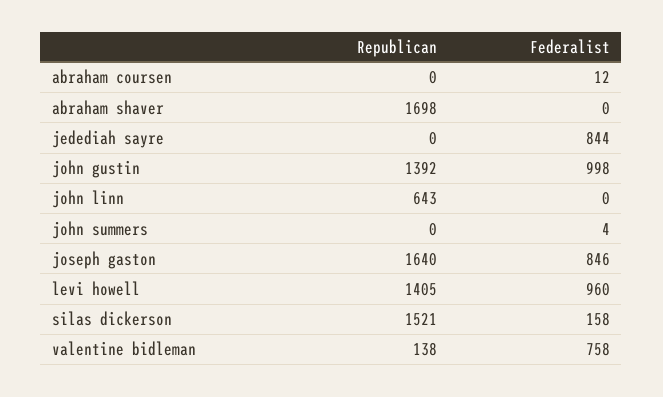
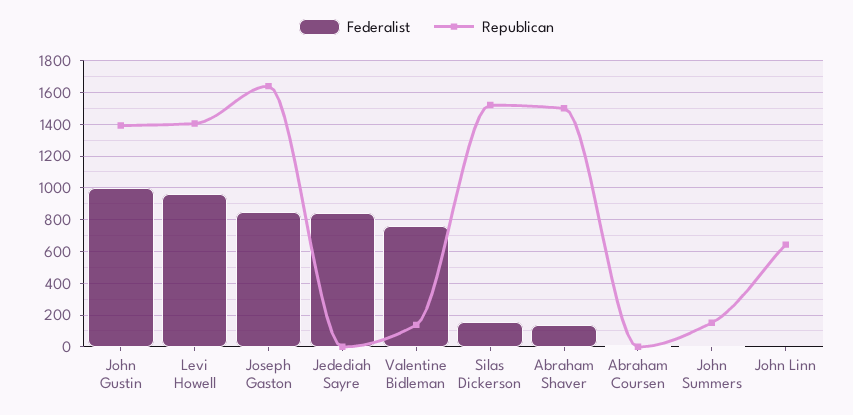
  {
    "Republican": {
      "abraham coursen": 0,
-     "abraham shaver": 1698,
+     "abraham shaver": 1500,
      "jedediah sayre": 0,
      "john gustin": 1392,
      "john linn": 643,
-     "john summers": 0,
+     "john summers": 150,
      "joseph gaston": 1640,
      "levi howell": 1405,
      "silas dickerson": 1521,
      "valentine bidleman": 138
    },
    "Federalist": {
      "abraham coursen": 12,
-     "abraham shaver": 0,
+     "abraham shaver": 150,
      "jedediah sayre": 844,
      "john gustin": 998,
      "john linn": 0,
      "john summers": 4,
      "joseph gaston": 846,
      "levi howell": 960,
      "silas dickerson": 158,
      "valentine bidleman": 758
    }
  }

